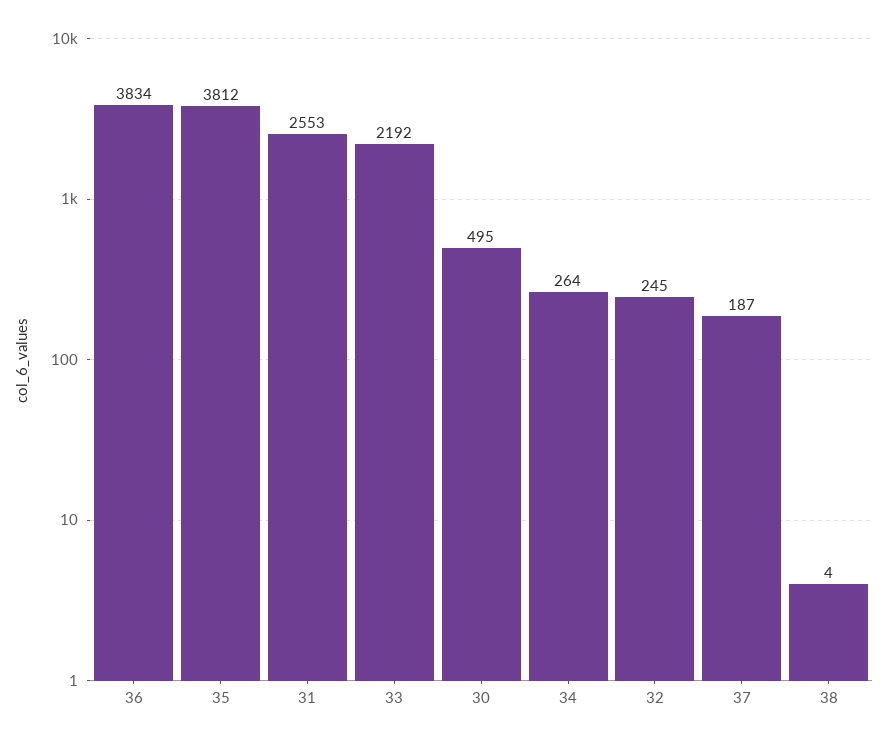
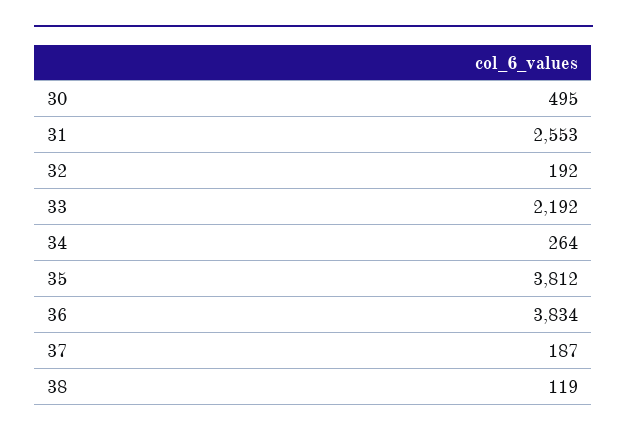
  {
    "36": 3834,
    "35": 3812,
    "31": 2553,
    "33": 2192,
    "30": 495,
    "34": 264,
-   "32": 245,
+   "32": 192,
    "37": 187,
-   "38": 4
+   "38": 119
  }

